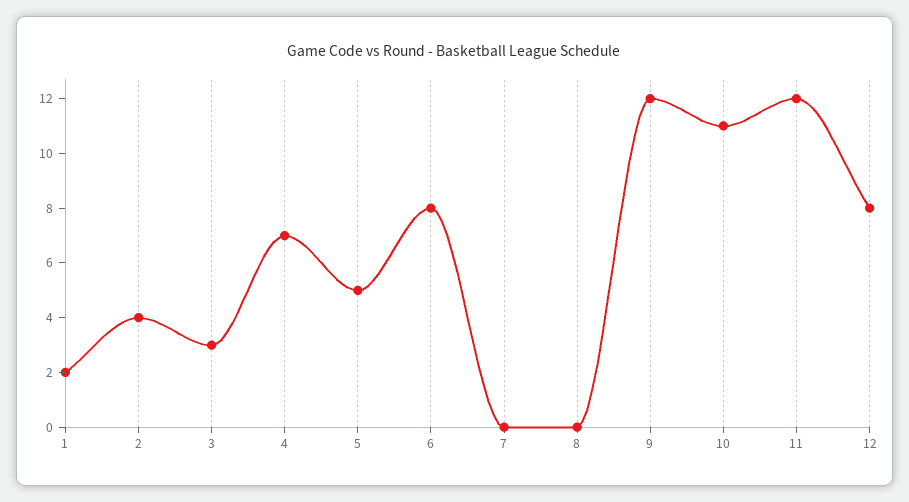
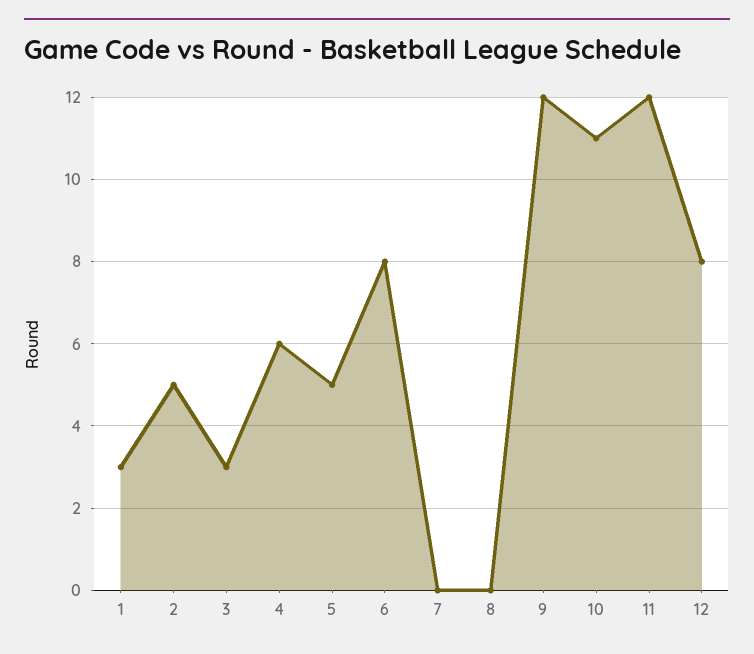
  {
-   "1": 2,
+   "1": 3,
-   "2": 4,
+   "2": 5,
    "3": 3,
-   "4": 7,
+   "4": 6,
    "5": 5,
    "6": 8,
    "7": 0,
    "8": 0,
    "9": 12,
    "10": 11,
    "11": 12,
    "12": 8
  }

